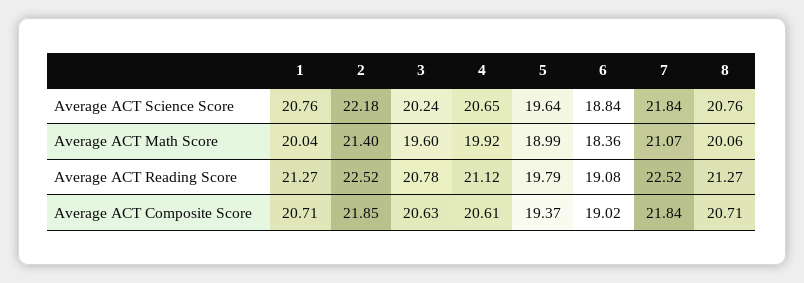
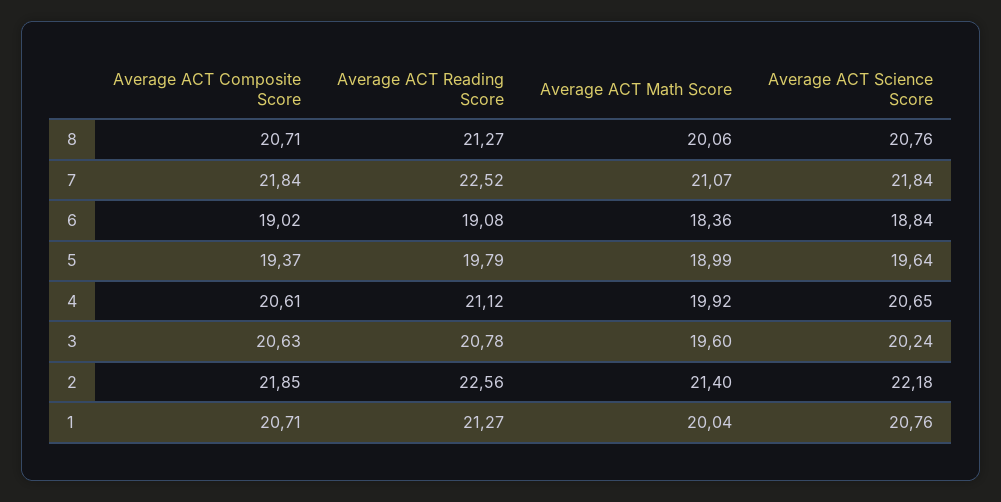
  {
    "1": {
      "Average ACT Science Score": 20.76,
      "Average ACT Math Score": 20.04,
      "Average ACT Reading Score": 21.27,
      "Average ACT Composite Score": 20.71
    },
    "2": {
      "Average ACT Science Score": 22.18,
      "Average ACT Math Score": 21.4,
-     "Average ACT Reading Score": 22.52,
+     "Average ACT Reading Score": 22.56,
      "Average ACT Composite Score": 21.85
    },
    "3": {
      "Average ACT Science Score": 20.24,
      "Average ACT Math Score": 19.6,
      "Average ACT Reading Score": 20.78,
      "Average ACT Composite Score": 20.63
    },
    "4": {
      "Average ACT Science Score": 20.65,
      "Average ACT Math Score": 19.92,
      "Average ACT Reading Score": 21.12,
      "Average ACT Composite Score": 20.61
    },
    "5": {
      "Average ACT Science Score": 19.64,
      "Average ACT Math Score": 18.99,
      "Average ACT Reading Score": 19.79,
      "Average ACT Composite Score": 19.37
    },
    "6": {
      "Average ACT Science Score": 18.84,
      "Average ACT Math Score": 18.36,
      "Average ACT Reading Score": 19.08,
      "Average ACT Composite Score": 19.02
    },
    "7": {
      "Average ACT Science Score": 21.84,
      "Average ACT Math Score": 21.07,
      "Average ACT Reading Score": 22.52,
      "Average ACT Composite Score": 21.84
    },
    "8": {
      "Average ACT Science Score": 20.76,
      "Average ACT Math Score": 20.06,
      "Average ACT Reading Score": 21.27,
      "Average ACT Composite Score": 20.71
    }
  }

